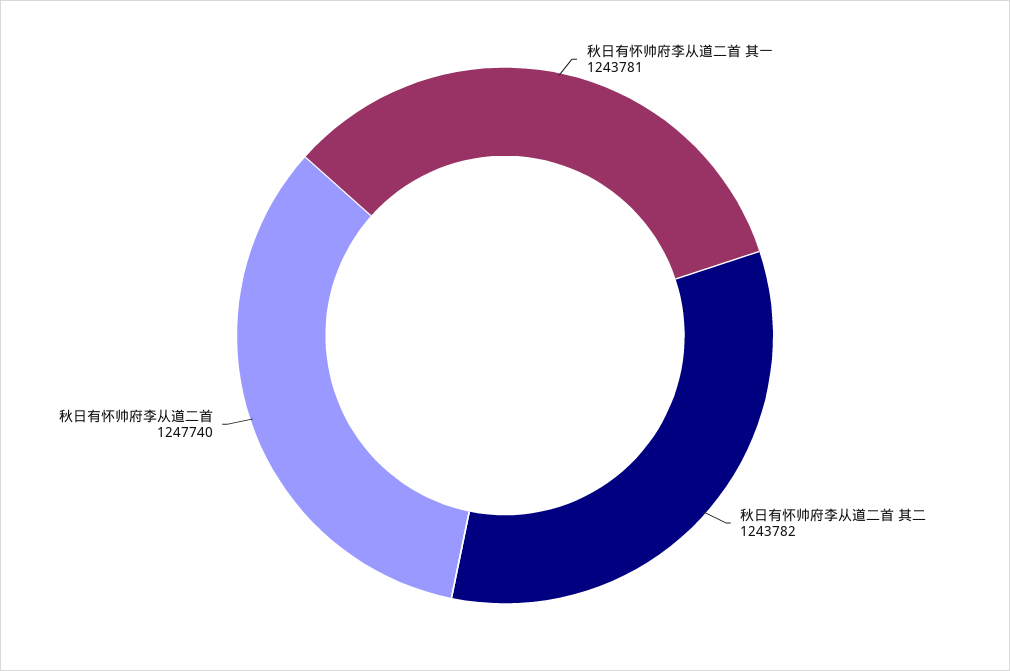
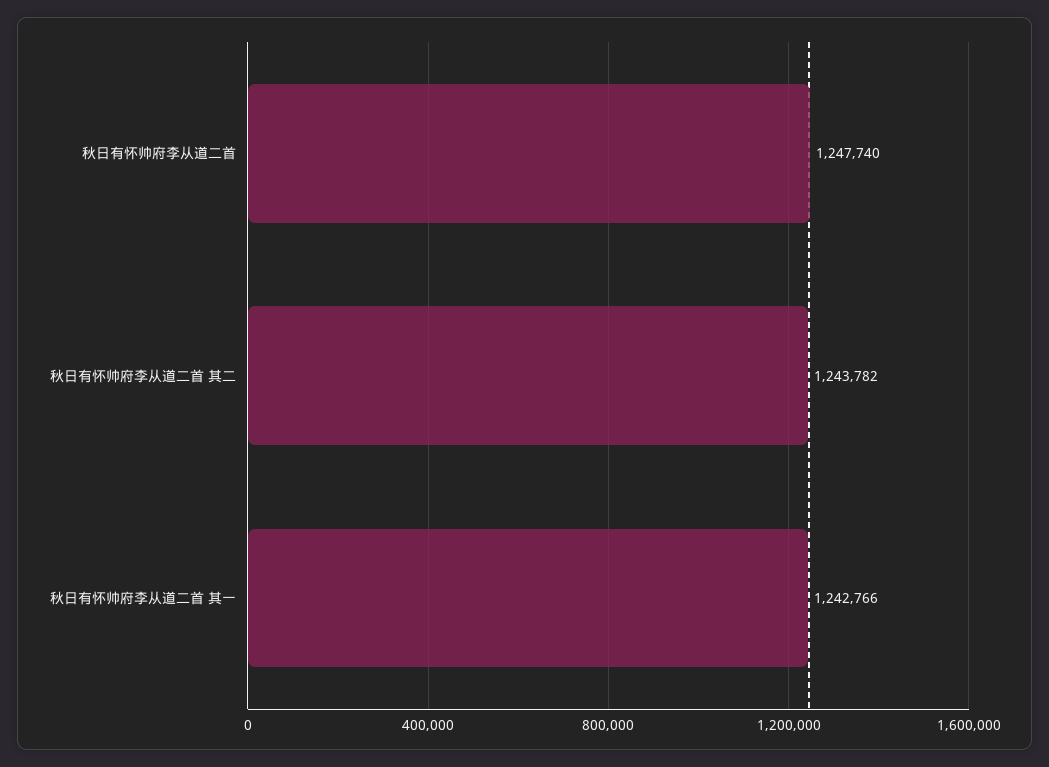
  {
-   "秋日有怀帅府李从道二首 其一": 1243781,
+   "秋日有怀帅府李从道二首 其一": 1242766,
    "秋日有怀帅府李从道二首 其二": 1243782,
    "秋日有怀帅府李从道二首": 1247740
  }

